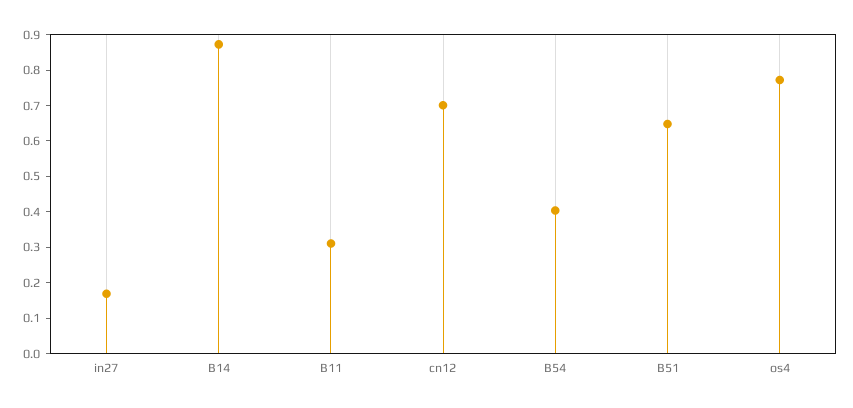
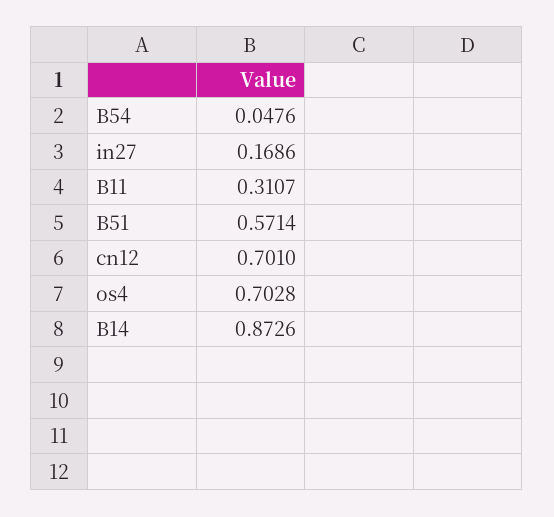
  {
    "in27": 0.1686,
    "B14": 0.8726,
    "B11": 0.3107,
    "cn12": 0.701,
-   "B54": 0.4,
+   "B54": 0.0476,
-   "B51": 0.65,
+   "B51": 0.5714,
-   "os4": 0.775
+   "os4": 0.7028
  }

